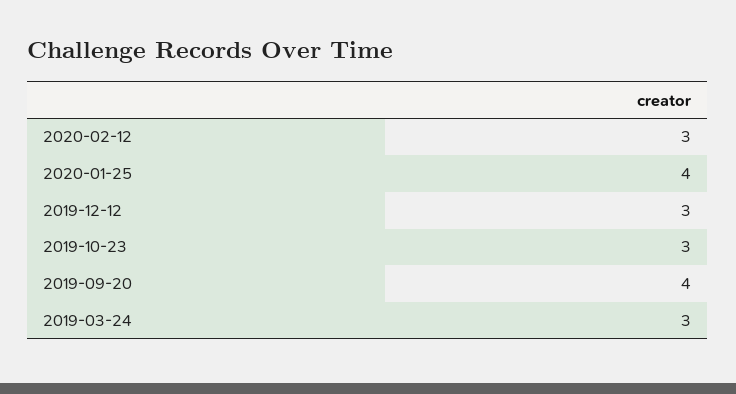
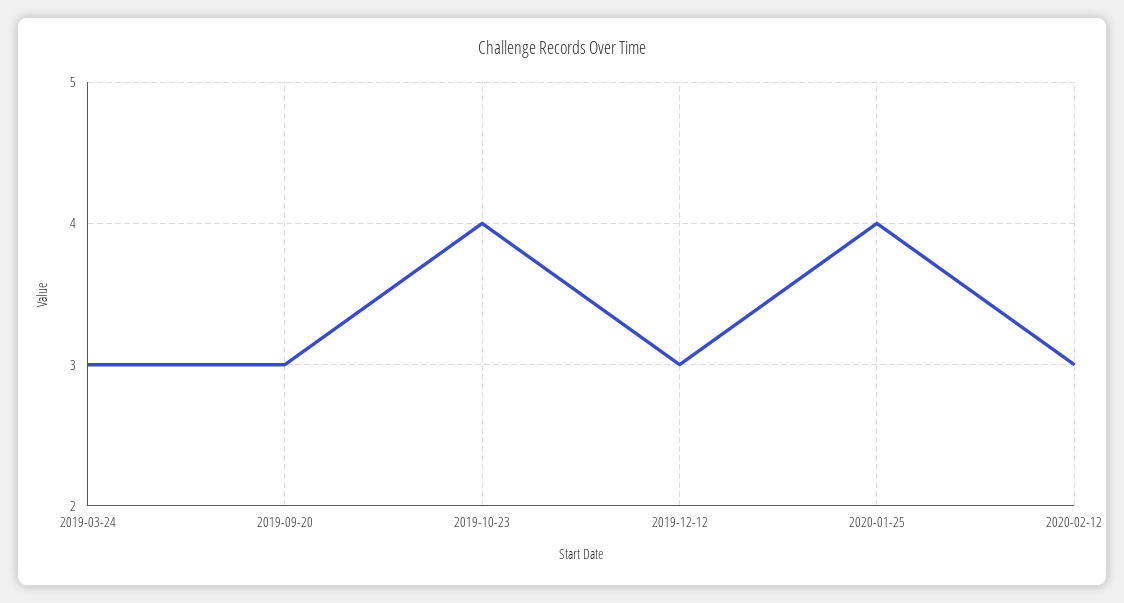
  {
    "2020-02-12": 3,
    "2020-01-25": 4,
    "2019-12-12": 3,
-   "2019-10-23": 3,
+   "2019-10-23": 4,
-   "2019-09-20": 4,
+   "2019-09-20": 3,
    "2019-03-24": 3
  }

